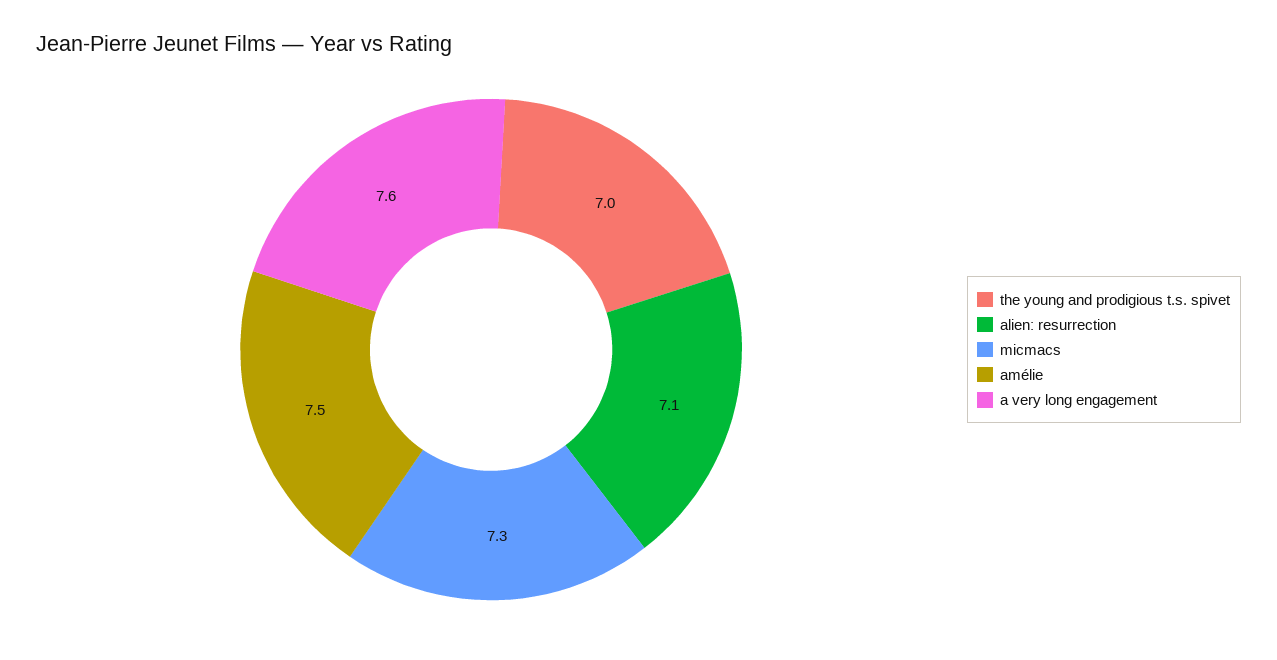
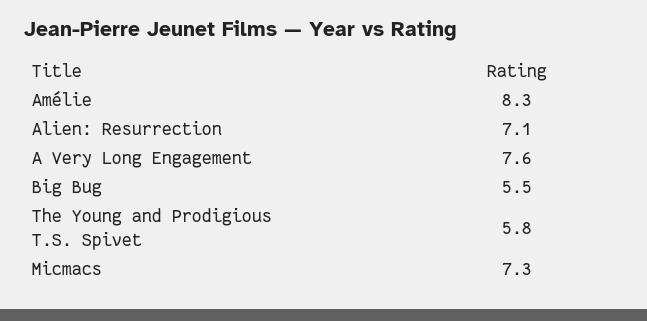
  {
-   "the young and prodigious t.s. spivet": 7,
+   "the young and prodigious t.s. spivet": 5.8,
    "alien: resurrection": 7.1,
    "micmacs": 7.3,
-   "amélie": 7.5,
+   "amélie": 8.3,
-   "a very long engagement": 7.6
+   "a very long engagement": 7.6,
+   "Big Bug": 5.5
  }

